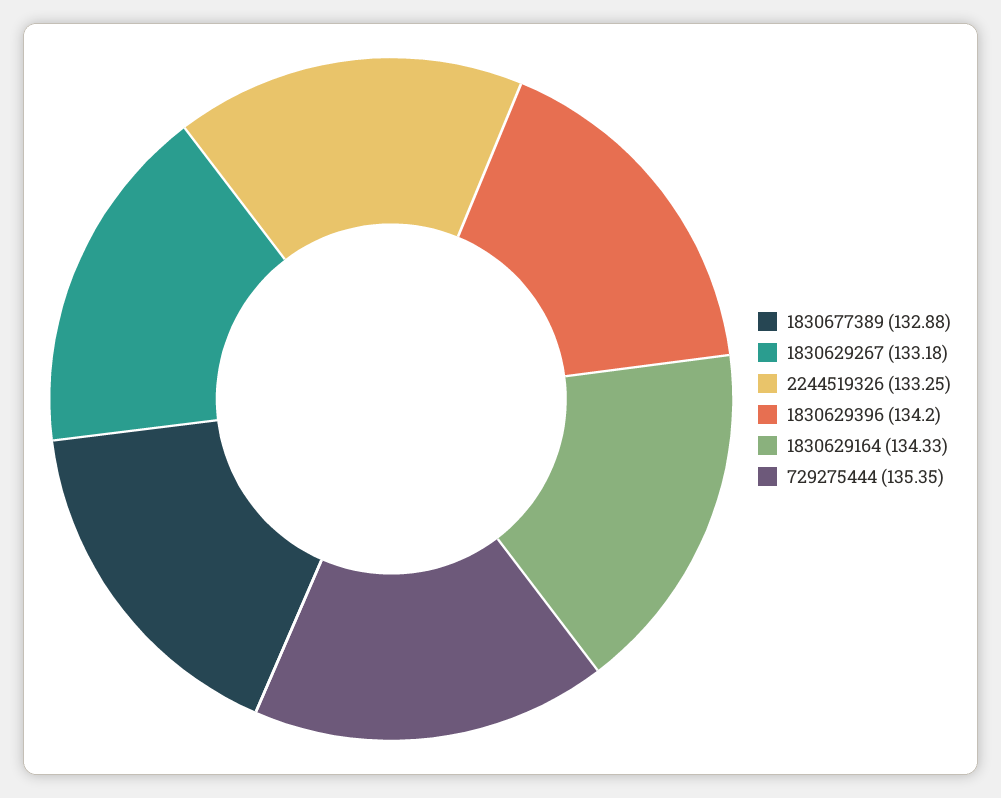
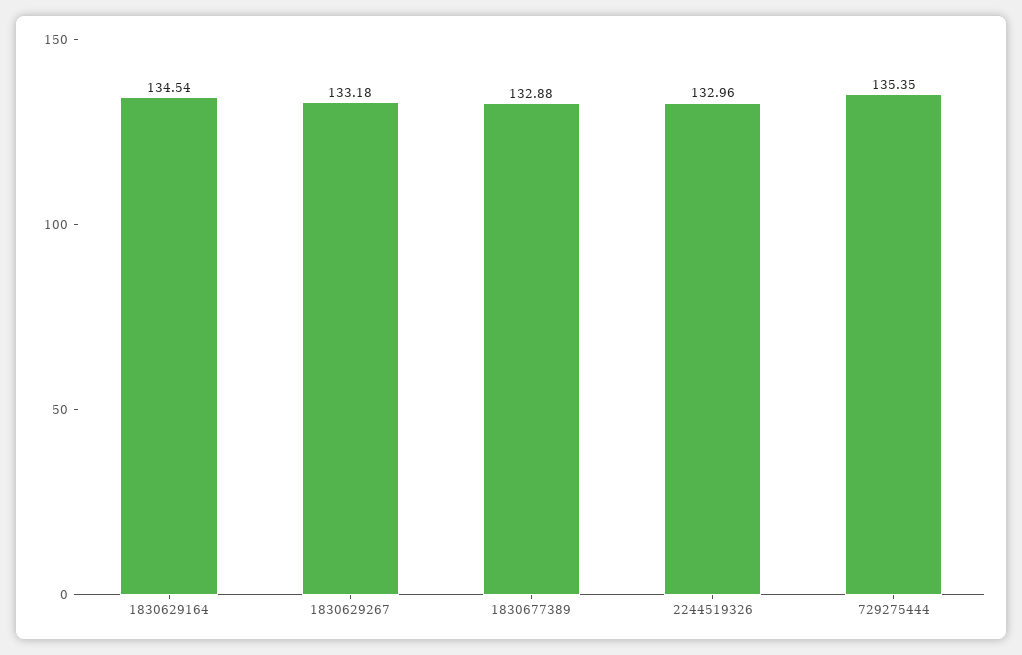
  {
    "1830677389": 132.88,
    "1830629267": 133.18,
-   "2244519326": 133.25,
+   "2244519326": 132.96,
-   "1830629396": 134.2,
-   "1830629164": 134.33,
+   "1830629164": 134.54,
    "729275444": 135.35
  }

